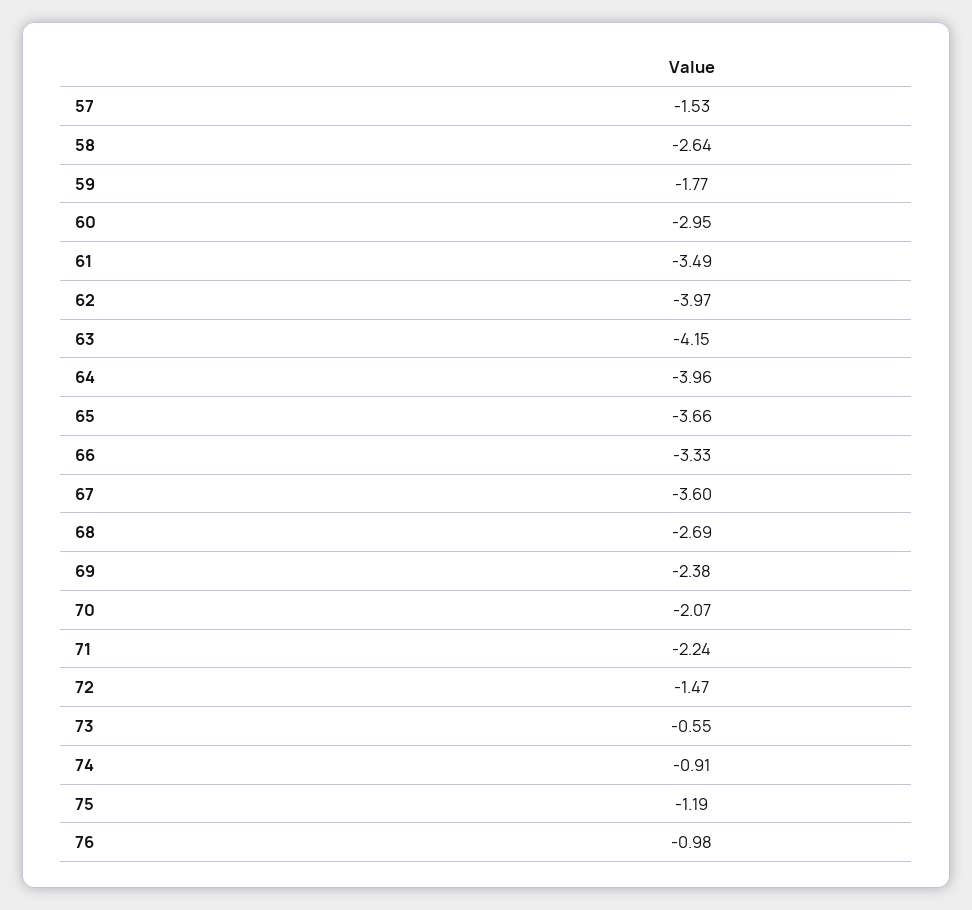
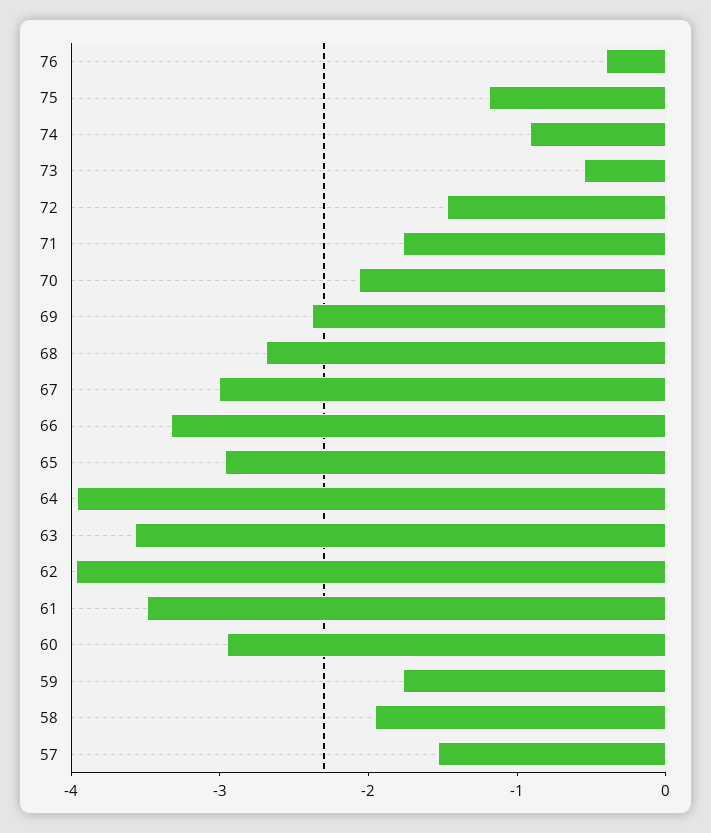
  {
    "57": -1.53,
-   "58": -2.64,
+   "58": -2,
    "59": -1.77,
    "60": -2.95,
    "61": -3.49,
    "62": -3.97,
-   "63": -4.15,
+   "63": -3.6,
    "64": -3.96,
-   "65": -3.66,
+   "65": -3,
    "66": -3.33,
-   "67": -3.6,
+   "67": -3,
    "68": -2.69,
    "69": -2.38,
    "70": -2.07,
-   "71": -2.24,
+   "71": -1.8,
    "72": -1.47,
    "73": -0.55,
    "74": -0.91,
    "75": -1.19,
-   "76": -0.98
+   "76": -0.4
  }

